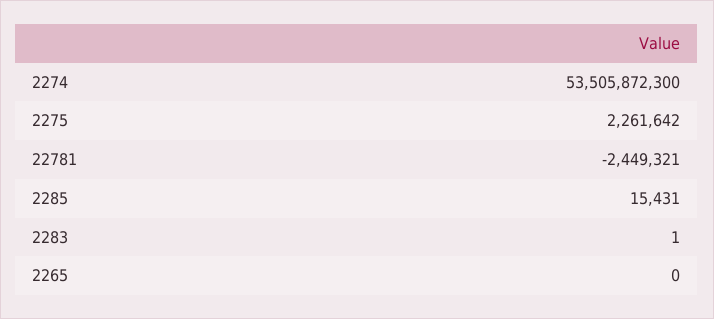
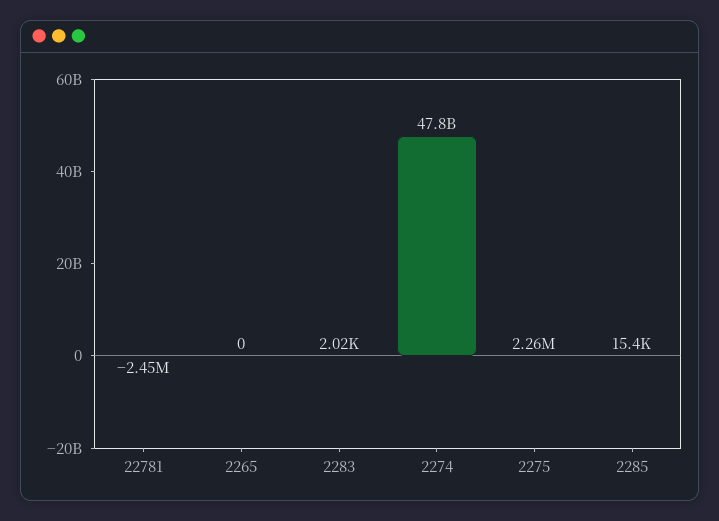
  {
-   "2274": 53505872300,
+   "2274": 47800000000,
    "2275": 2261642,
    "22781": -2449321,
    "2285": 15431,
-   "2283": 1,
+   "2283": 2020,
    "2265": 0
  }

